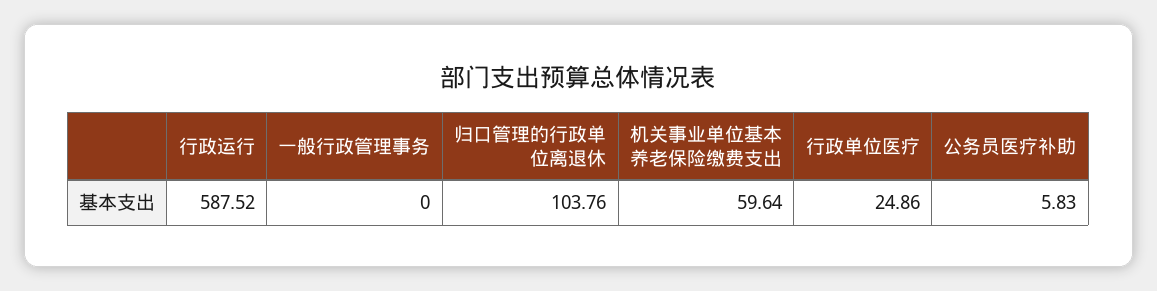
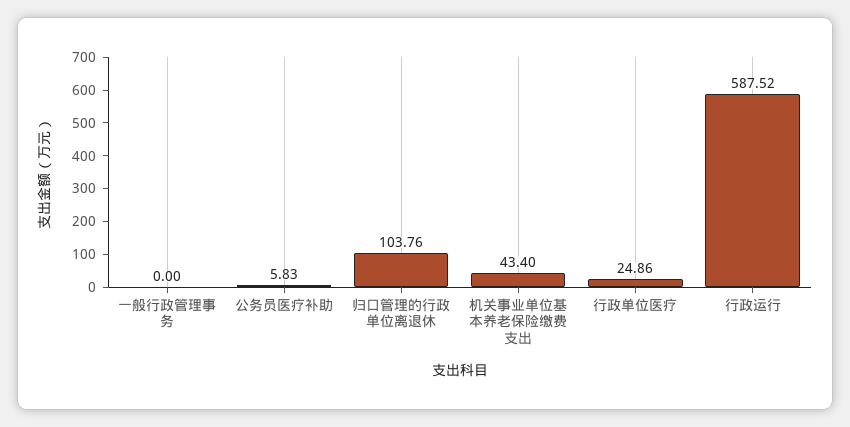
  {
    "行政运行": 587.52,
    "一般行政管理事务": 0,
    "归口管理的行政单位离退休": 103.76,
-   "机关事业单位基本养老保险缴费支出": 59.64,
+   "机关事业单位基本养老保险缴费支出": 43.4,
    "行政单位医疗": 24.86,
    "公务员医疗补助": 5.83
  }

